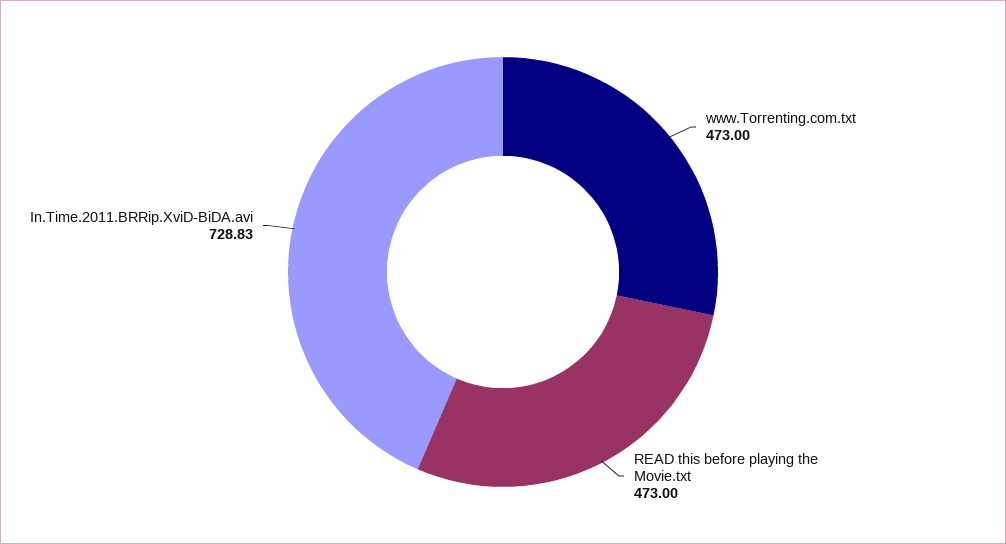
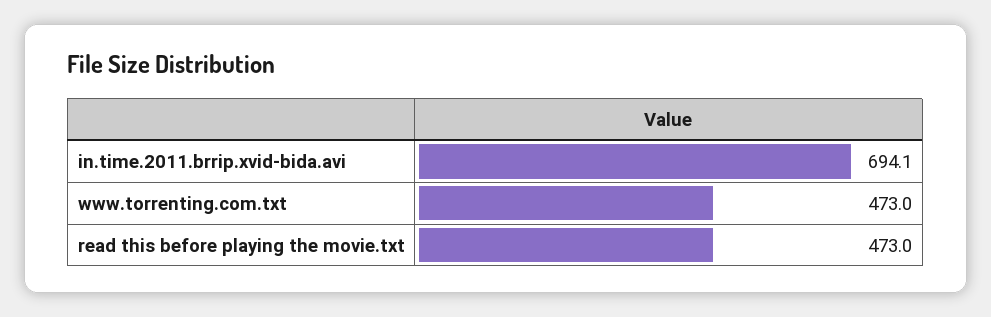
  {
    "www.Torrenting.com.txt": 473,
    "READ this before playing the Movie.txt": 473,
-   "In.Time.2011.BRRip.XviD-BiDA.avi": 728.83
+   "In.Time.2011.BRRip.XviD-BiDA.avi": 694.1
  }

